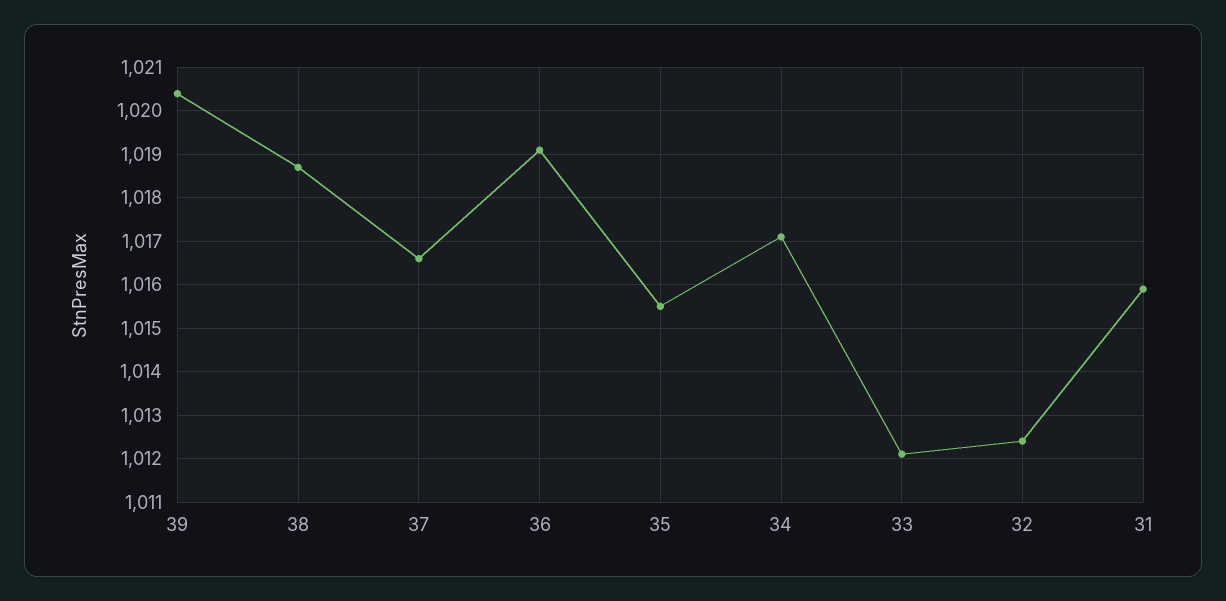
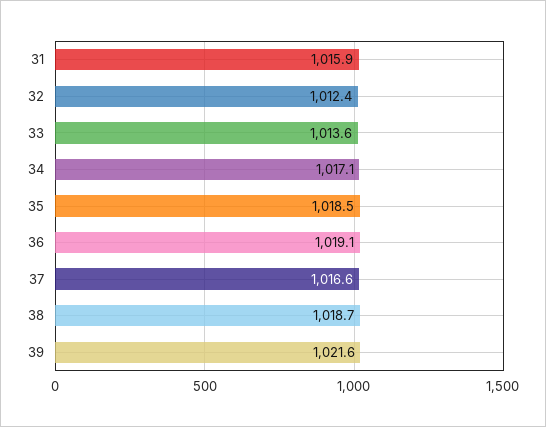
  {
-   "39": 1020.5,
+   "39": 1021.6,
    "38": 1018.7,
    "37": 1016.6,
    "36": 1019.1,
-   "35": 1015.5,
+   "35": 1018.5,
    "34": 1017.1,
-   "33": 1012,
+   "33": 1013.6,
    "32": 1012.4,
    "31": 1015.9
  }

